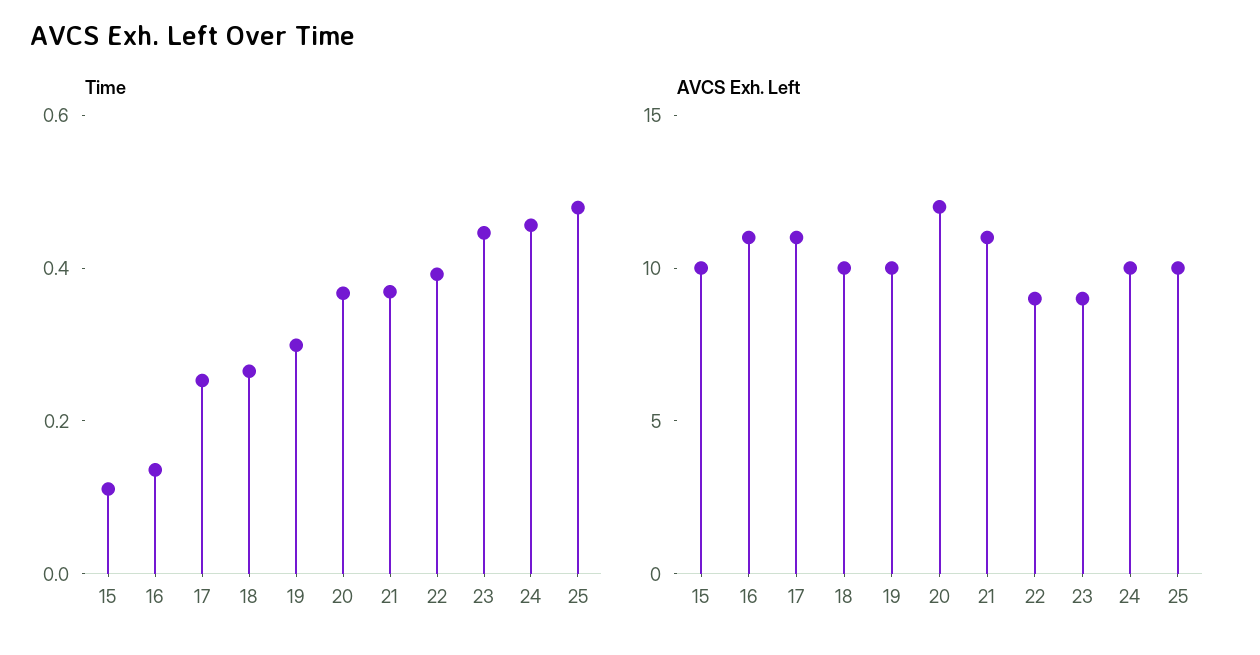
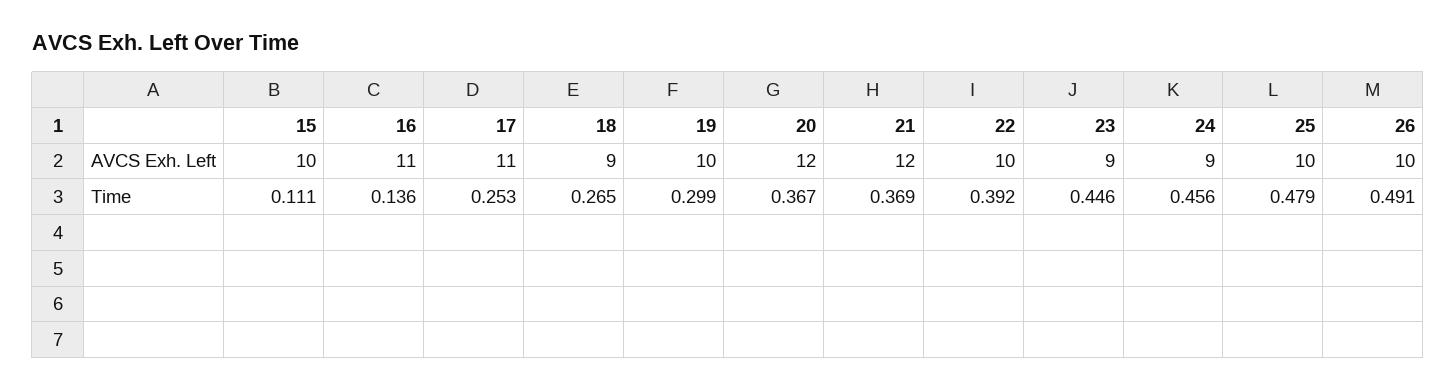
  {
    "Time": {
      "15": 0.111,
      "16": 0.136,
      "17": 0.253,
      "18": 0.265,
      "19": 0.299,
      "20": 0.367,
      "21": 0.369,
      "22": 0.392,
      "23": 0.446,
      "24": 0.456,
-     "25": 0.479
+     "25": 0.479,
+     "26": 0.491
    },
    "AVCS Exh. Left": {
      "15": 10,
      "16": 11,
      "17": 11,
-     "18": 10,
+     "18": 9,
      "19": 10,
      "20": 12,
-     "21": 11,
+     "21": 12,
-     "22": 9,
+     "22": 10,
      "23": 9,
-     "24": 10,
+     "24": 9,
-     "25": 10
+     "25": 10,
+     "26": 10
    }
  }

